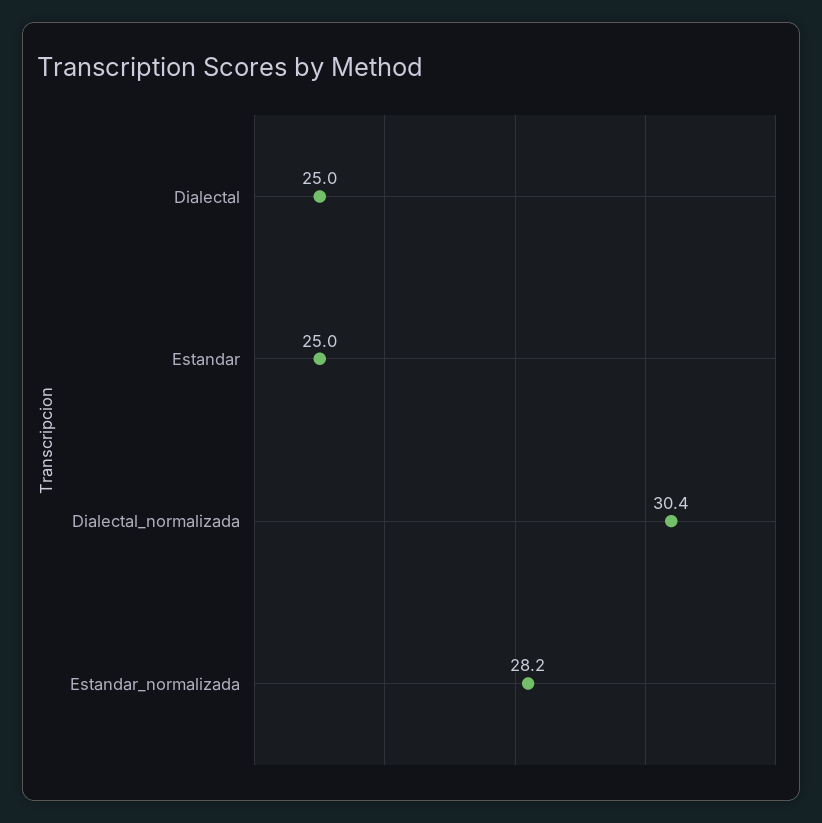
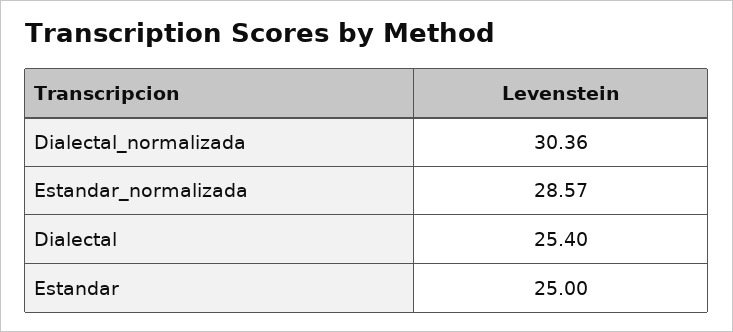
  {
-   "Dialectal": 25,
+   "Dialectal": 25.4,
    "Estandar": 25,
    "Dialectal_normalizada": 30.36,
-   "Estandar_normalizada": 28.2
+   "Estandar_normalizada": 28.57
  }

